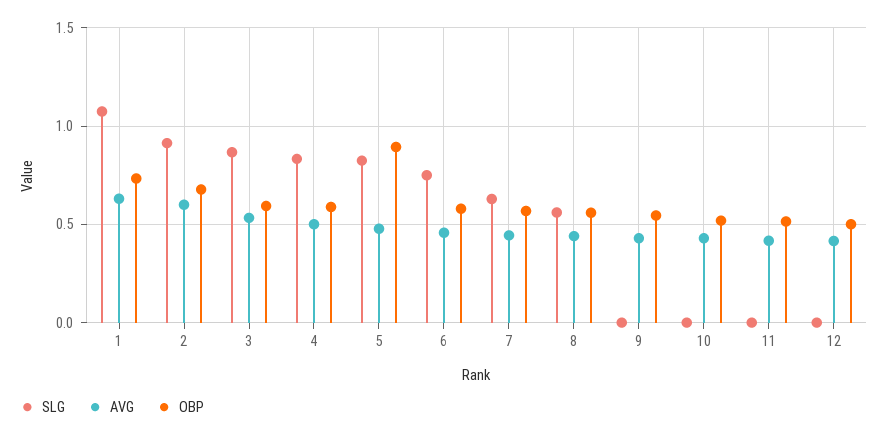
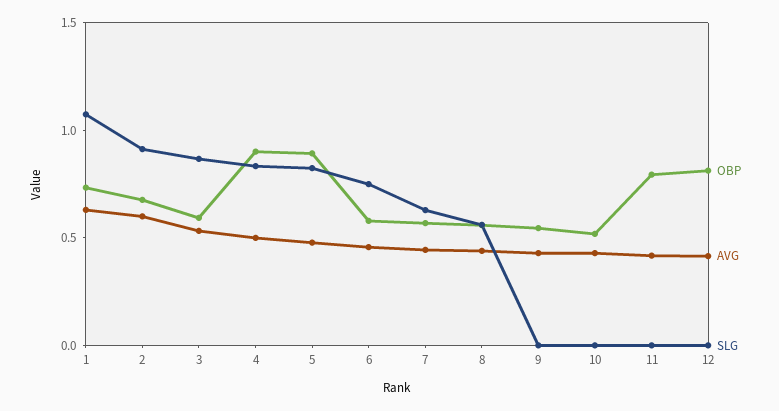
  {
    "SLG": {
      "1": 1.05,
      "2": 0.9,
      "3": 0.85,
      "4": 0.85,
      "5": 0.8,
      "6": 0.75,
      "7": 0.65,
      "8": 0.55,
      "9": 0,
      "10": 0,
      "11": 0,
      "12": 0
    },
    "AVG": {
      "1": 0.65,
      "2": 0.6,
      "3": 0.55,
      "4": 0.5,
      "5": 0.5,
      "6": 0.45,
      "7": 0.45,
      "8": 0.45,
      "9": 0.45,
      "10": 0.45,
      "11": 0.4,
      "12": 0.4
    },
    "OBP": {
      "1": 0.75,
      "2": 0.7,
      "3": 0.6,
-     "4": 0.6,
+     "4": 0.9,
      "5": 0.9,
      "6": 0.6,
      "7": 0.55,
      "8": 0.55,
      "9": 0.55,
      "10": 0.5,
-     "11": 0.5,
+     "11": 0.8,
-     "12": 0.5
+     "12": 0.8
    }
  }

